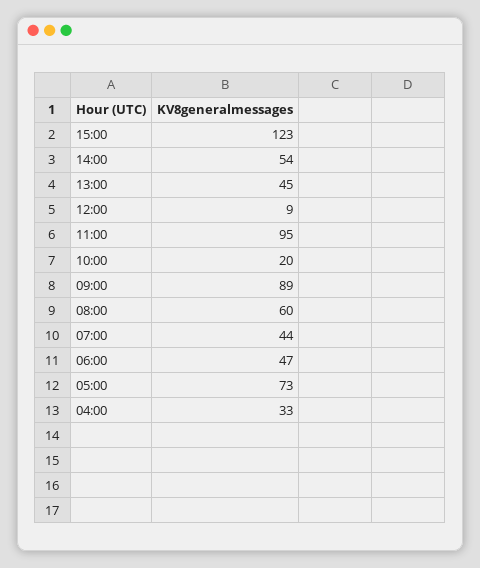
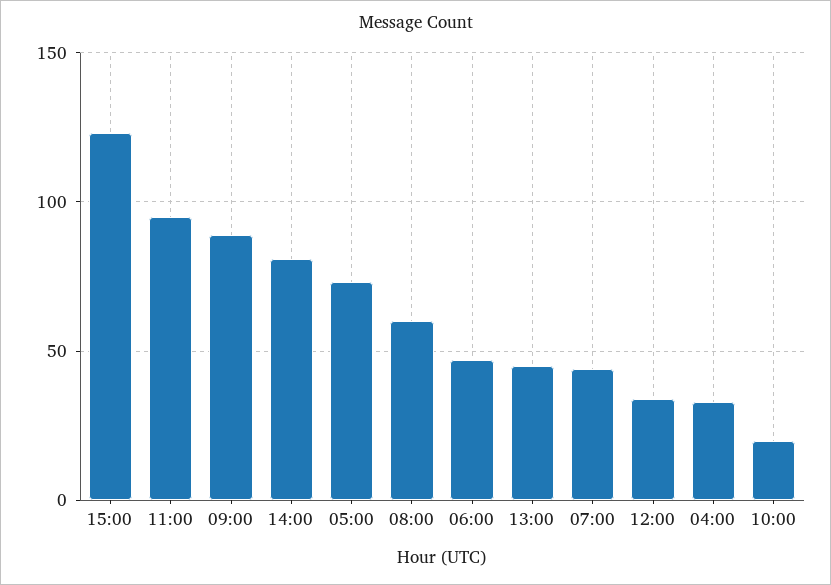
  {
    "15:00": 123,
-   "14:00": 54,
+   "14:00": 80,
    "13:00": 45,
-   "12:00": 9,
+   "12:00": 35,
    "11:00": 95,
    "10:00": 20,
    "09:00": 89,
    "08:00": 60,
    "07:00": 44,
    "06:00": 47,
    "05:00": 73,
    "04:00": 33
  }

